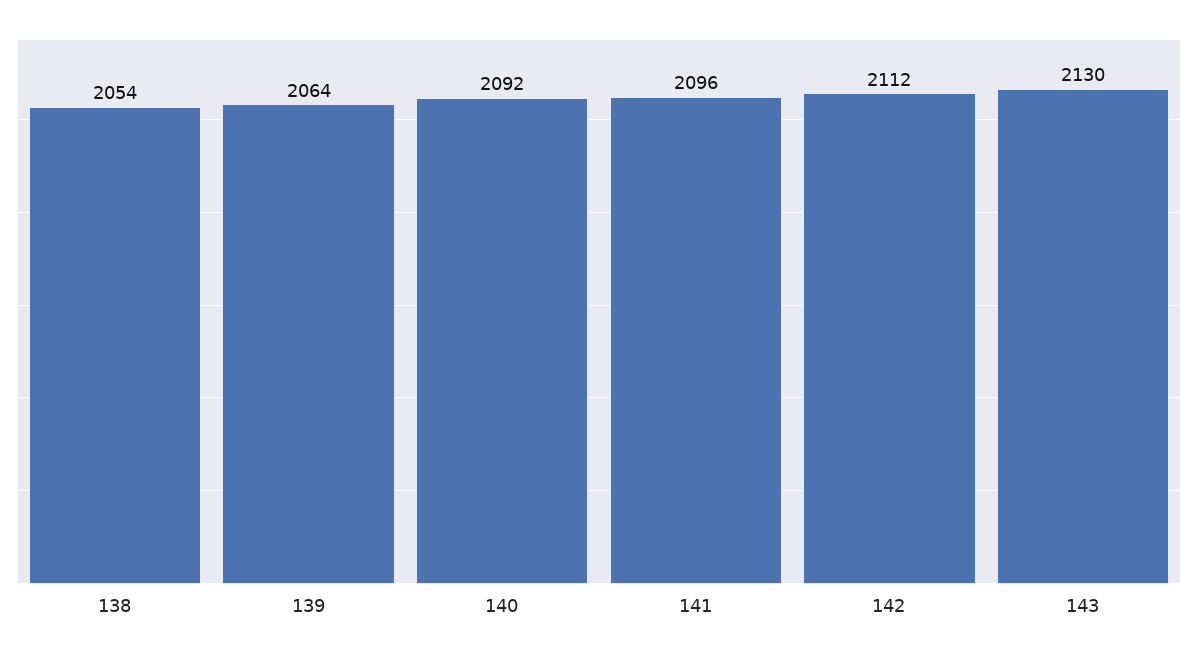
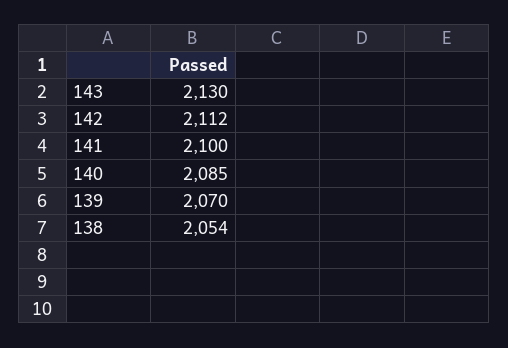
  {
    "138": 2054,
-   "139": 2064,
+   "139": 2070,
-   "140": 2092,
+   "140": 2085,
-   "141": 2096,
+   "141": 2100,
    "142": 2112,
    "143": 2130
  }

